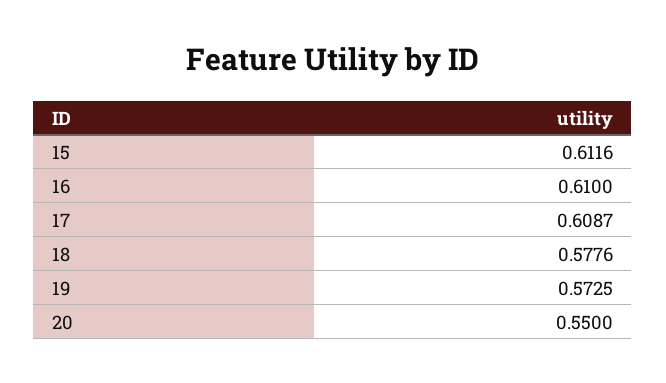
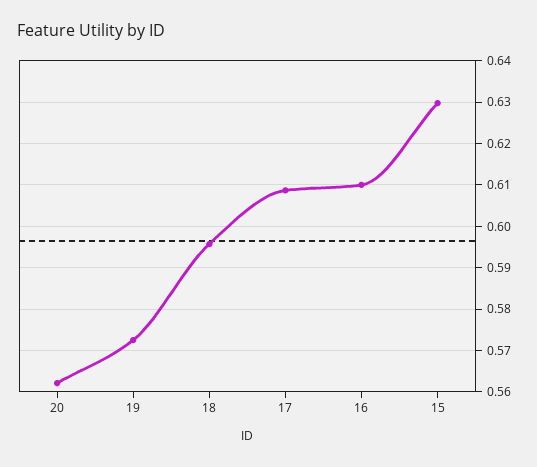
  {
-   "15": 0.6116,
+   "15": 0.63,
    "16": 0.61,
    "17": 0.6087,
-   "18": 0.5776,
+   "18": 0.596,
    "19": 0.5725,
-   "20": 0.55
+   "20": 0.562
  }

